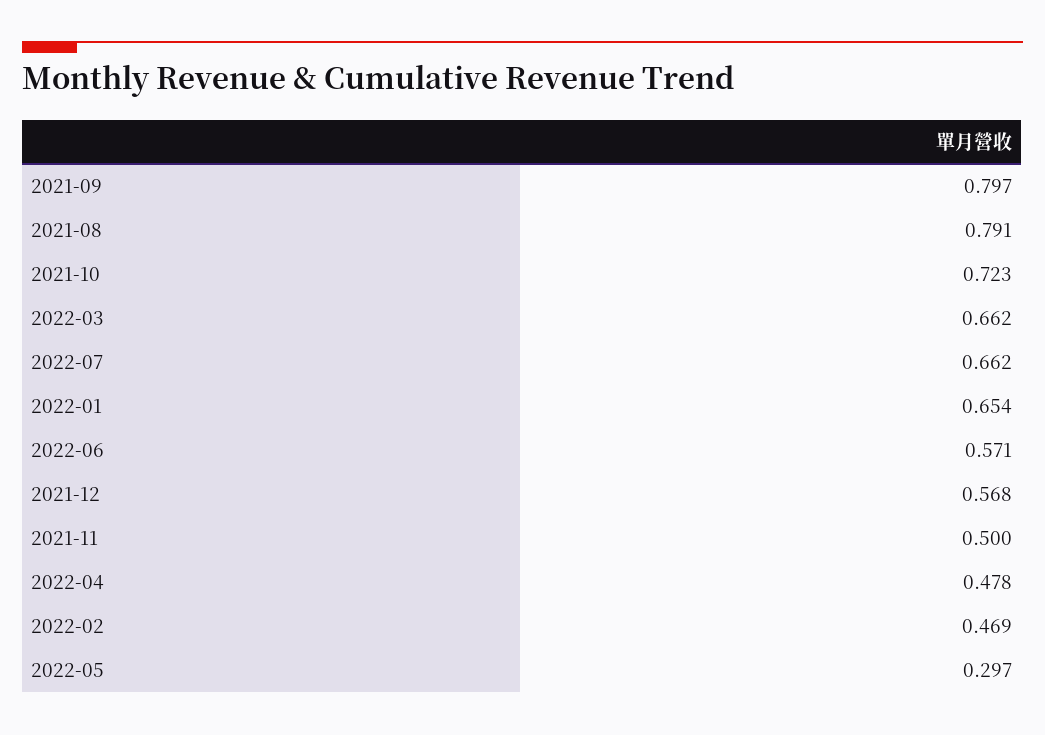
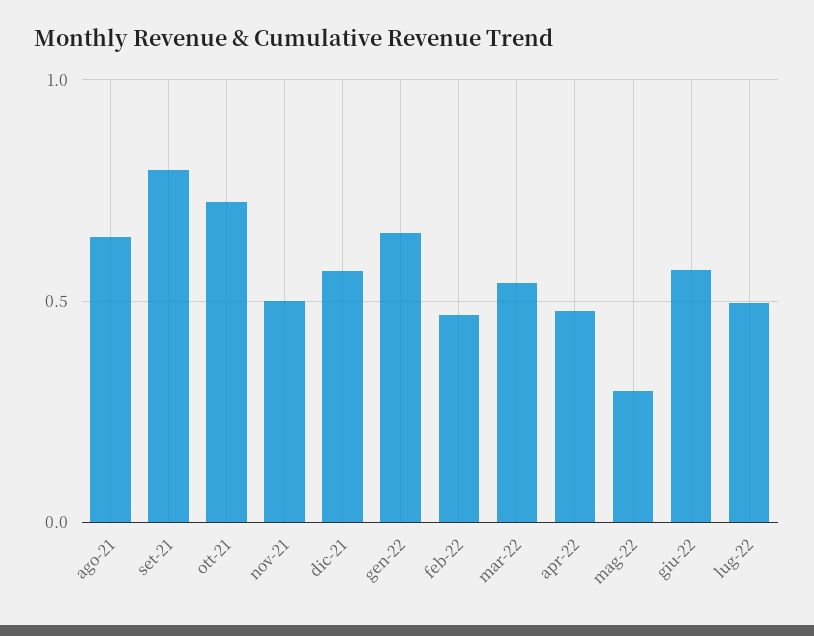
  {
    "2021-09": 0.797,
-   "2021-08": 0.791,
+   "2021-08": 0.65,
    "2021-10": 0.723,
-   "2022-03": 0.662,
+   "2022-03": 0.55,
-   "2022-07": 0.662,
+   "2022-07": 0.5,
    "2022-01": 0.654,
    "2022-06": 0.571,
    "2021-12": 0.568,
    "2021-11": 0.5,
    "2022-04": 0.478,
    "2022-02": 0.469,
    "2022-05": 0.297
  }

